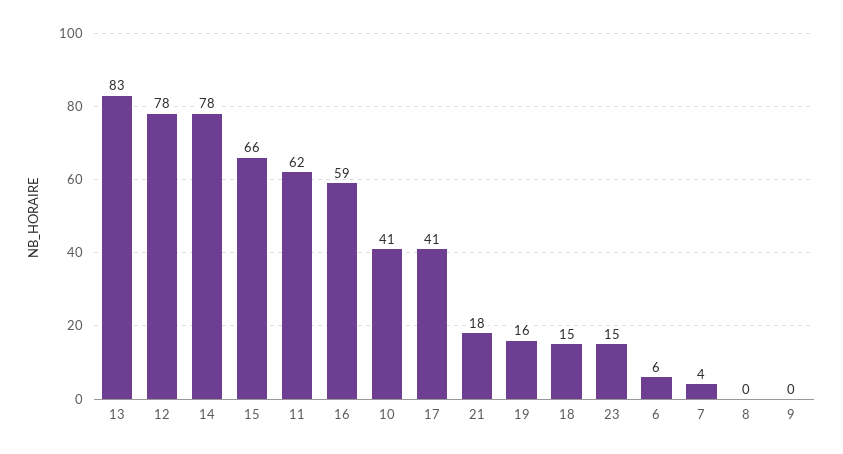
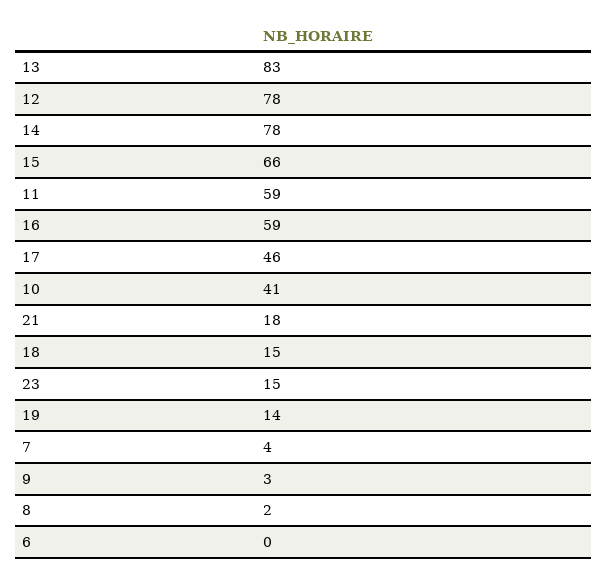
  {
    "13": 83,
    "12": 78,
    "14": 78,
    "15": 66,
-   "11": 62,
+   "11": 59,
    "16": 59,
    "10": 41,
-   "17": 41,
+   "17": 46,
    "21": 18,
-   "19": 16,
+   "19": 14,
    "18": 15,
    "23": 15,
-   "6": 6,
+   "6": 0,
    "7": 4,
-   "8": 0,
+   "8": 2,
-   "9": 0
+   "9": 3
  }

